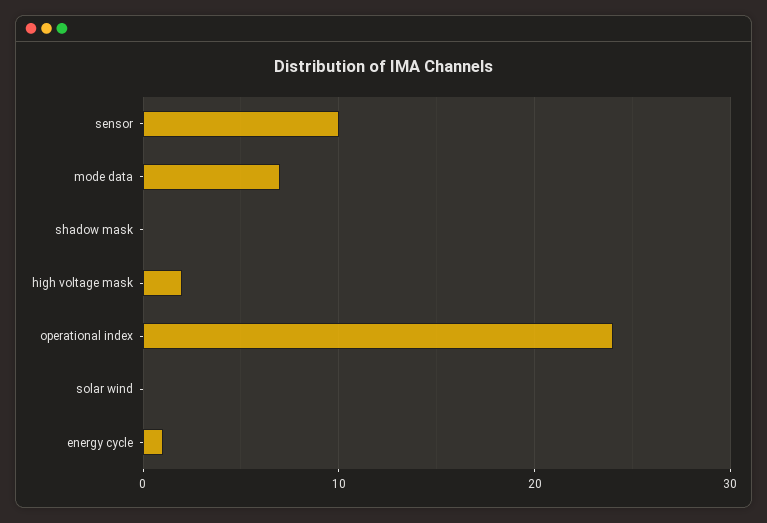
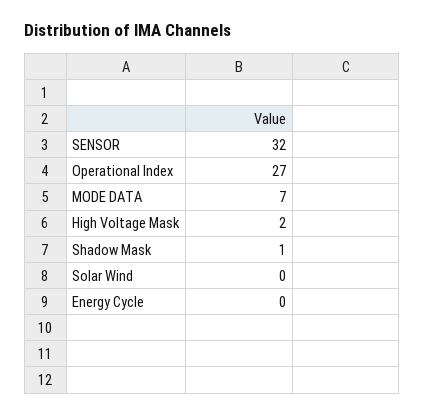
  {
-   "sensor": 10,
+   "sensor": 32,
    "mode data": 7,
-   "shadow mask": 0,
+   "shadow mask": 1,
    "high voltage mask": 2,
-   "operational index": 24,
+   "operational index": 27,
    "solar wind": 0,
-   "energy cycle": 1
+   "energy cycle": 0
  }

